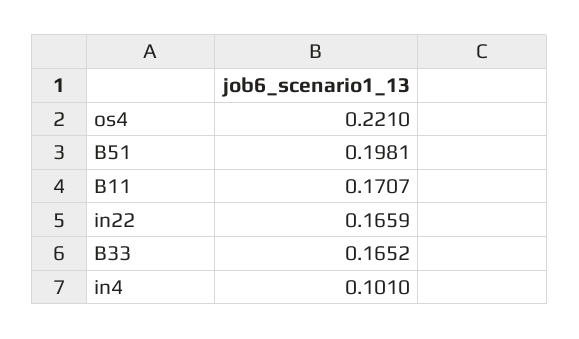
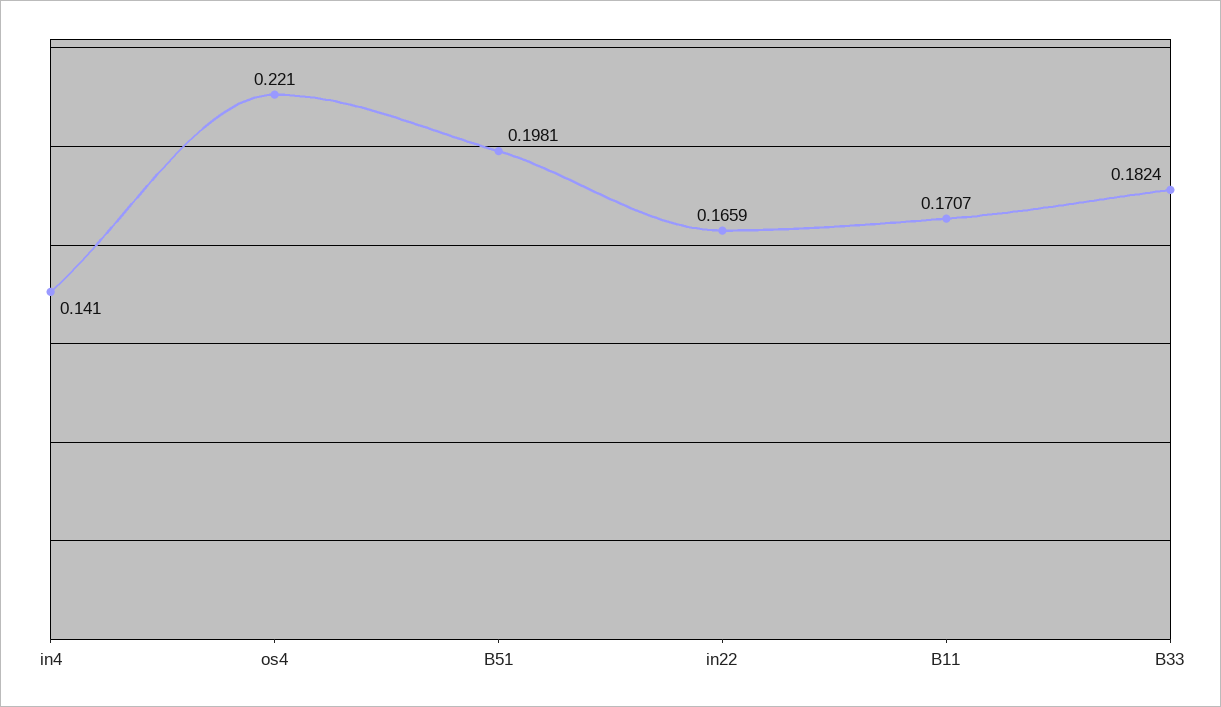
  {
    "os4": 0.221,
    "B51": 0.1981,
    "B11": 0.1707,
    "in22": 0.1659,
-   "B33": 0.1652,
+   "B33": 0.1824,
-   "in4": 0.101
+   "in4": 0.141
  }

